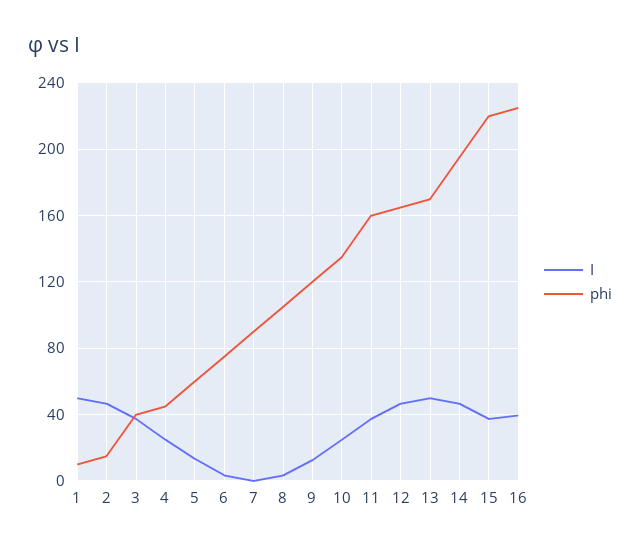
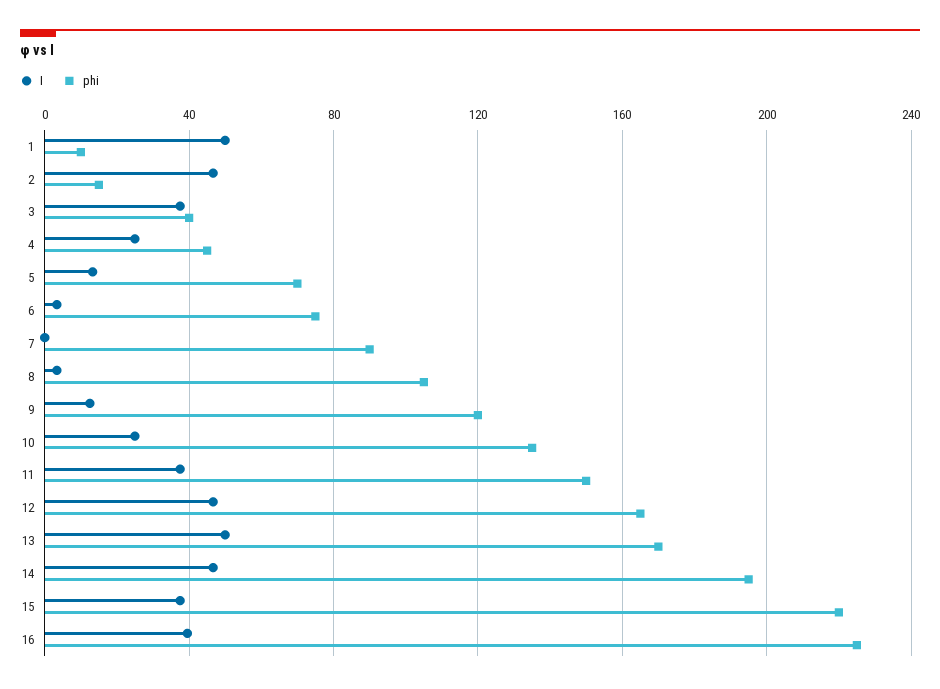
  {
    "I": {
      "1": 50,
      "2": 45,
      "3": 35,
      "4": 25,
      "5": 15,
      "6": 5,
      "7": 0,
      "8": 5,
      "9": 15,
      "10": 25,
      "11": 35,
      "12": 45,
      "13": 50,
      "14": 45,
      "15": 35,
      "16": 40
    },
    "phi": {
      "1": 10,
      "2": 15,
      "3": 40,
      "4": 45,
-     "5": 60,
+     "5": 70,
      "6": 75,
      "7": 90,
      "8": 105,
      "9": 120,
      "10": 135,
-     "11": 160,
+     "11": 150,
      "12": 165,
      "13": 170,
      "14": 195,
      "15": 220,
      "16": 225
    }
  }

